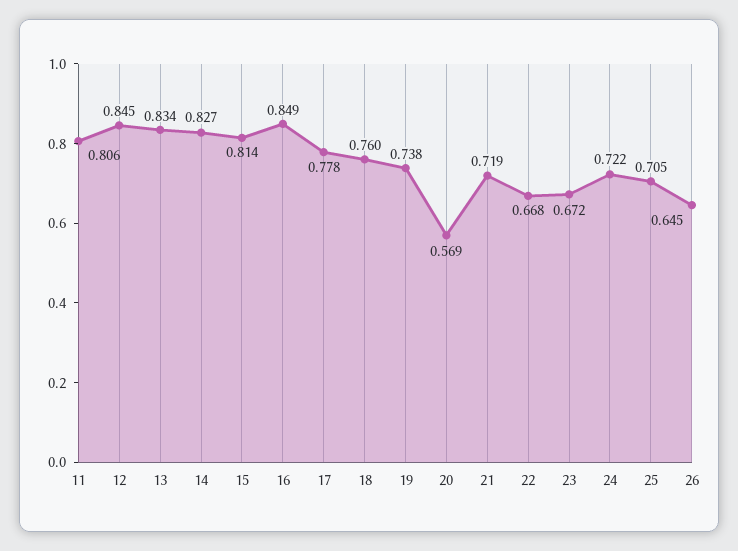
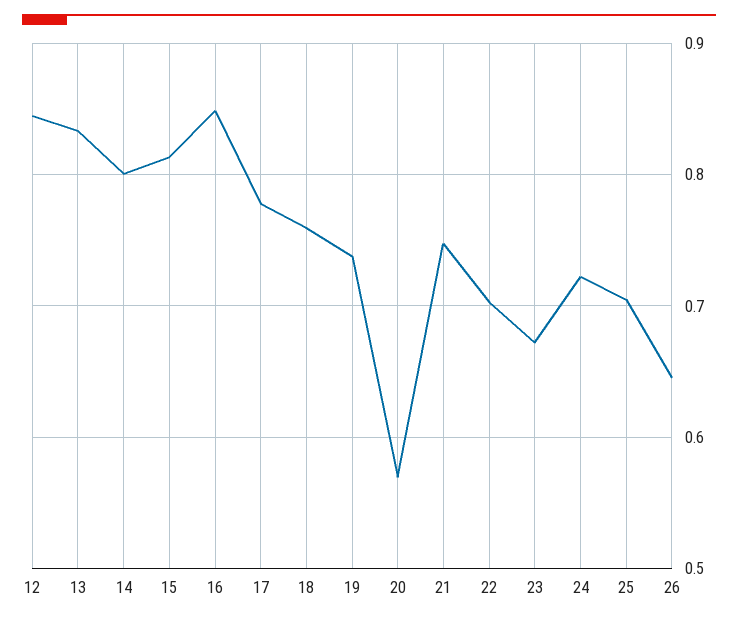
  {
-   "11": 0.806,
    "12": 0.845,
    "13": 0.834,
-   "14": 0.827,
+   "14": 0.8,
    "15": 0.814,
    "16": 0.849,
    "17": 0.778,
    "18": 0.76,
    "19": 0.738,
    "20": 0.569,
-   "21": 0.719,
+   "21": 0.75,
-   "22": 0.668,
+   "22": 0.7,
    "23": 0.672,
    "24": 0.722,
    "25": 0.705,
    "26": 0.645
  }

